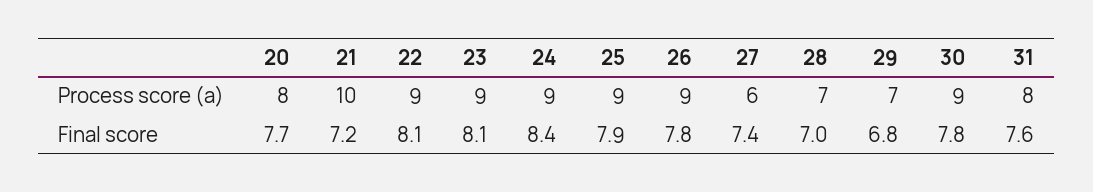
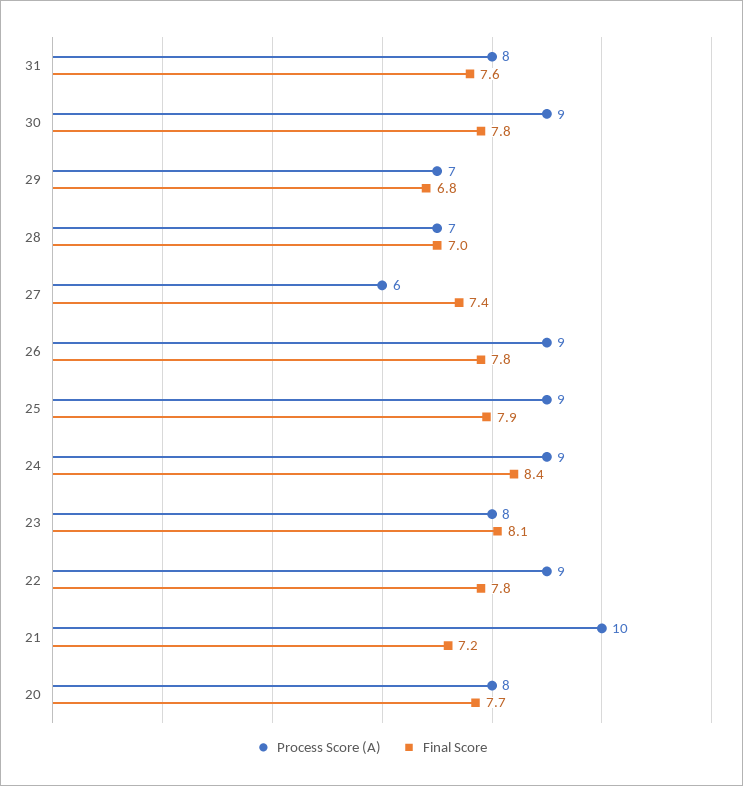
  {
    "Process score (a)": {
      "20": 8,
      "21": 10,
      "22": 9,
-     "23": 9,
+     "23": 8,
      "24": 9,
      "25": 9,
      "26": 9,
      "27": 6,
      "28": 7,
      "29": 7,
      "30": 9,
      "31": 8
    },
    "Final score": {
      "20": 7.7,
      "21": 7.2,
-     "22": 8.1,
+     "22": 7.8,
      "23": 8.1,
      "24": 8.4,
      "25": 7.9,
      "26": 7.8,
      "27": 7.4,
      "28": 7,
      "29": 6.8,
      "30": 7.8,
      "31": 7.6
    }
  }

